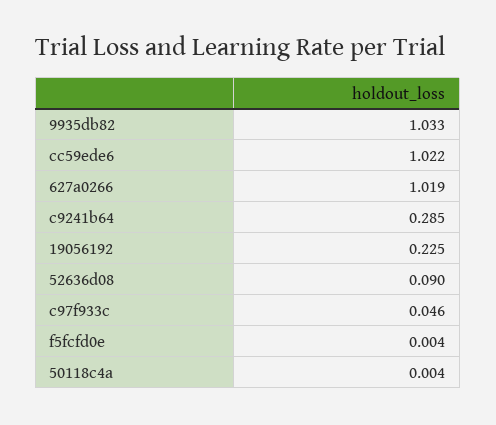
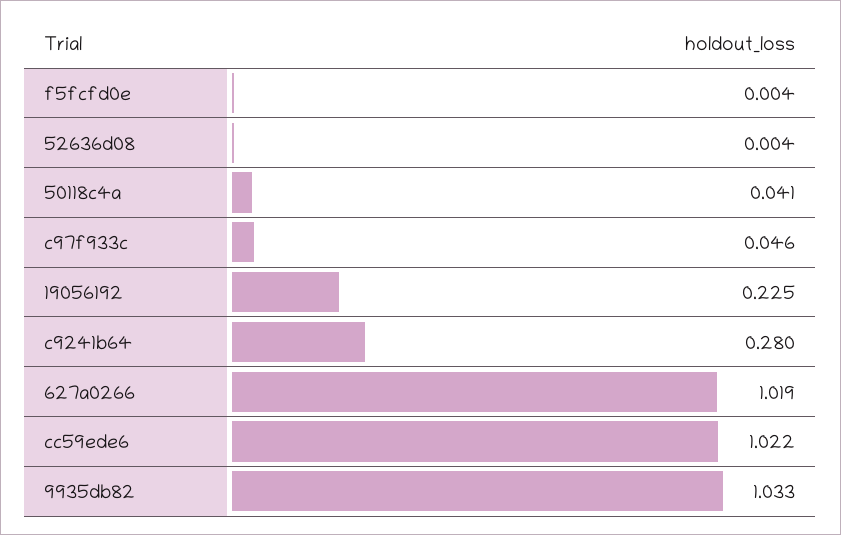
  {
    "9935db82": 1.033,
    "cc59ede6": 1.022,
    "627a0266": 1.019,
-   "c9241b64": 0.285,
+   "c9241b64": 0.28,
    "19056192": 0.225,
-   "52636d08": 0.09,
+   "52636d08": 0.004,
    "c97f933c": 0.046,
    "f5fcfd0e": 0.004,
-   "50118c4a": 0.004
+   "50118c4a": 0.041
  }

